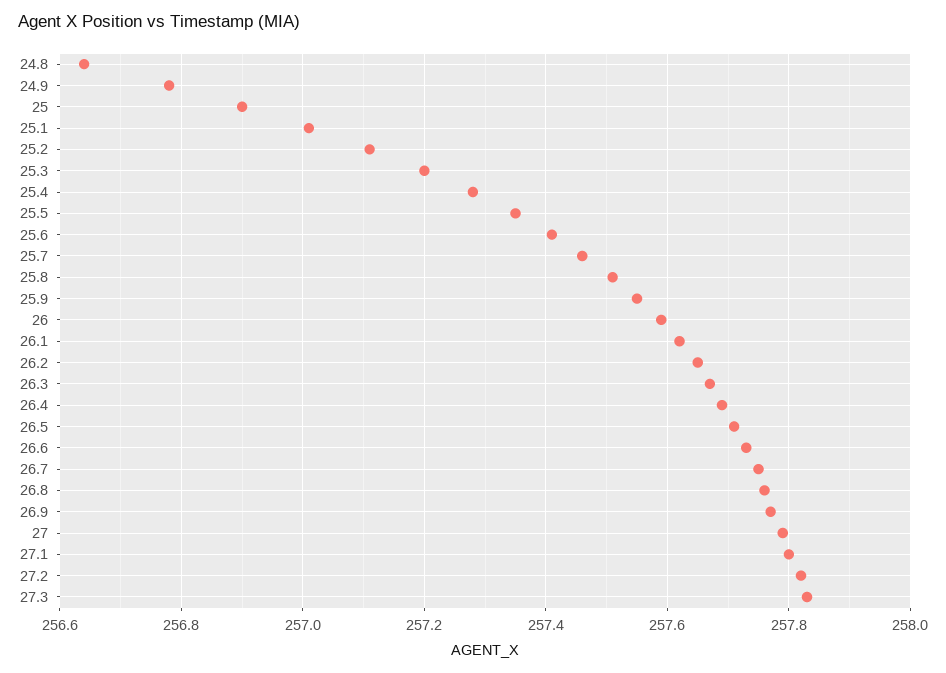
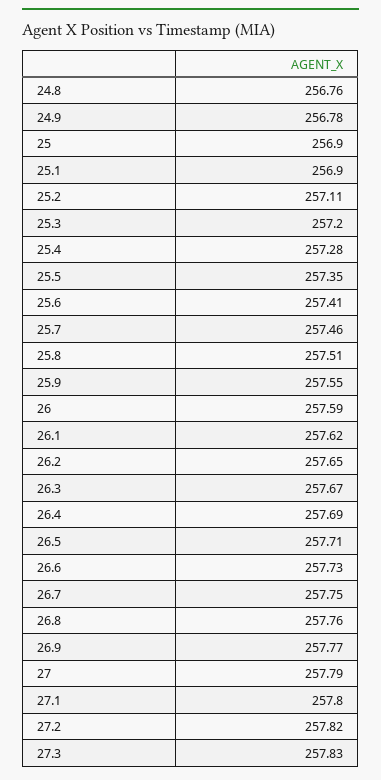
  {
-   "24.8": 256.65,
+   "24.8": 256.76,
    "24.9": 256.78,
    "25": 256.9,
-   "25.1": 257,
+   "25.1": 256.9,
    "25.2": 257.11,
    "25.3": 257.2,
    "25.4": 257.28,
    "25.5": 257.35,
    "25.6": 257.41,
    "25.7": 257.46,
    "25.8": 257.51,
    "25.9": 257.55,
    "26": 257.59,
    "26.1": 257.62,
    "26.2": 257.65,
    "26.3": 257.67,
    "26.4": 257.69,
    "26.5": 257.71,
    "26.6": 257.73,
    "26.7": 257.75,
    "26.8": 257.76,
    "26.9": 257.77,
    "27": 257.79,
    "27.1": 257.8,
    "27.2": 257.82,
    "27.3": 257.83
  }

